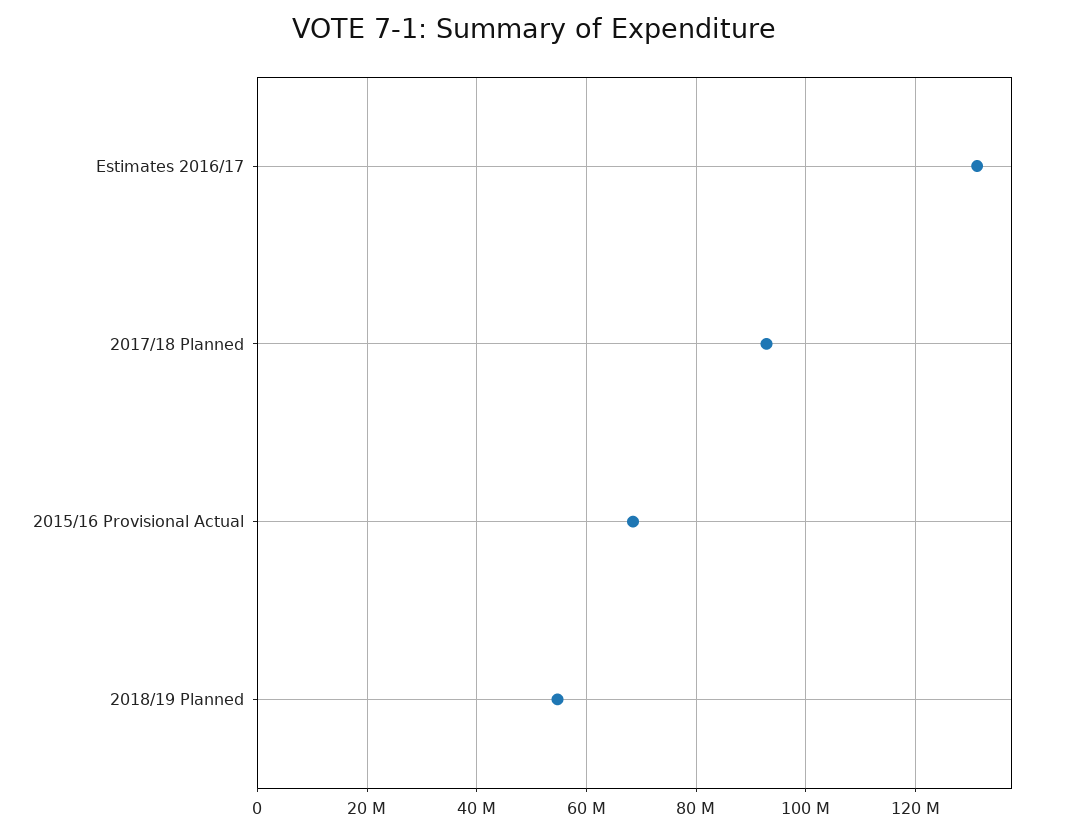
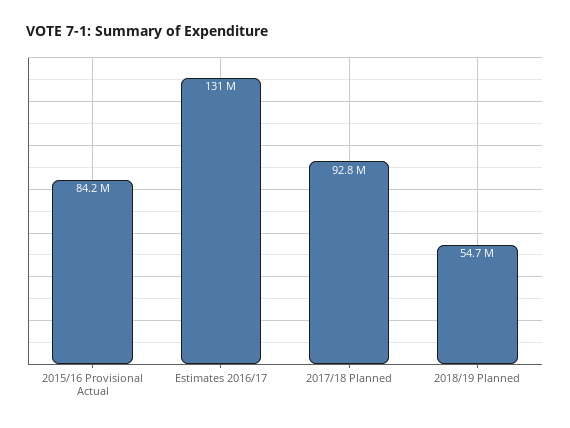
  {
    "Estimates 2016/17": 131000000,
    "2017/18 Planned": 92800000,
-   "2015/16 Provisional Actual": 68000000,
+   "2015/16 Provisional Actual": 84200000,
    "2018/19 Planned": 54700000
  }

